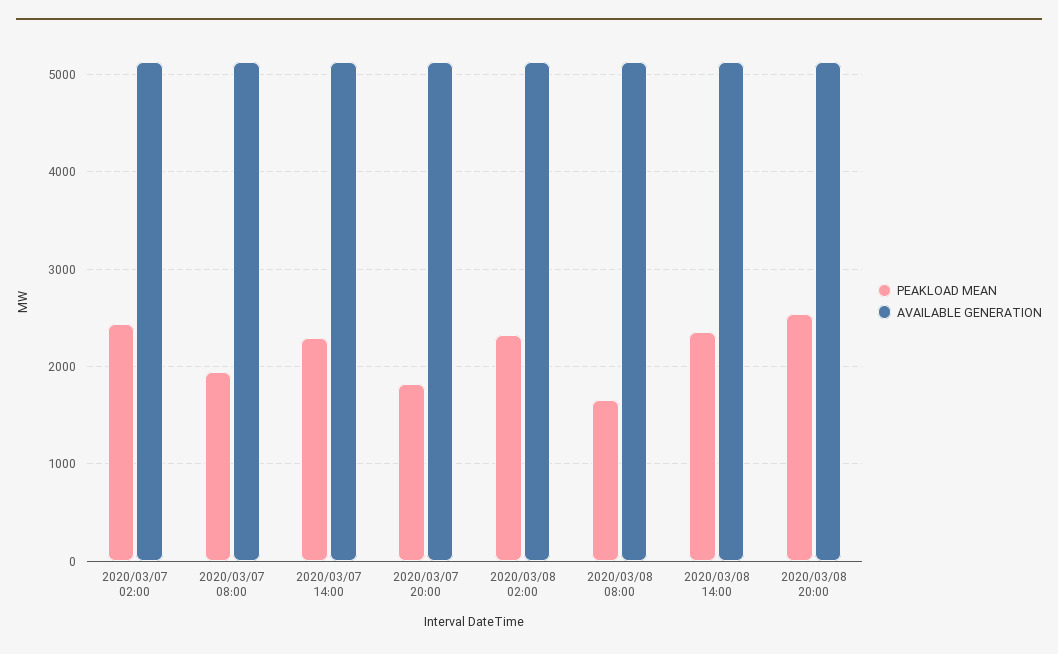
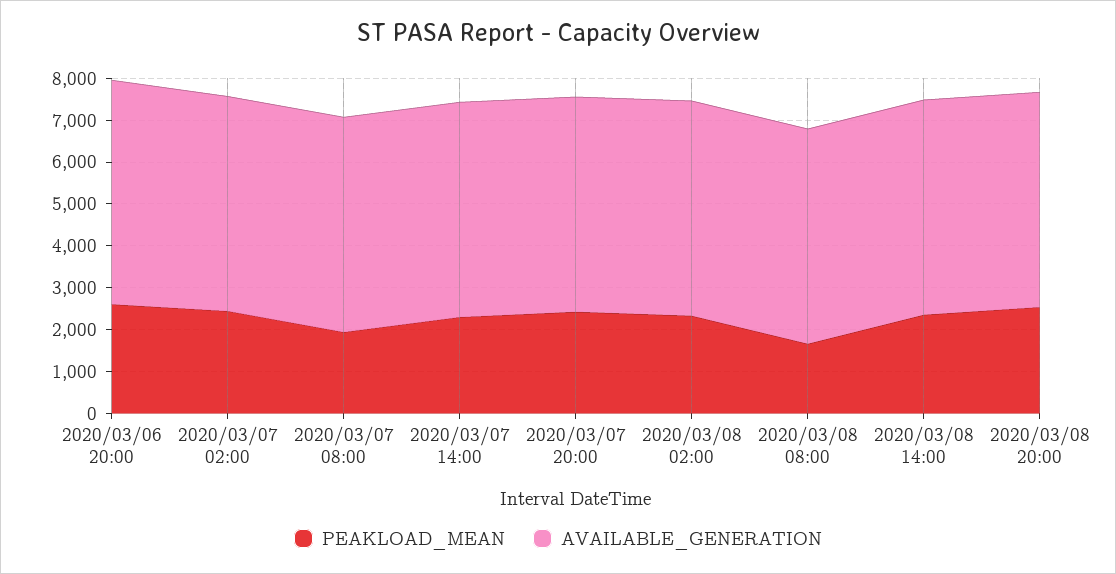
  {
    "PEAKLOAD MEAN": {
      "2020/03/07 02:00": 2400,
      "2020/03/07 08:00": 1900,
      "2020/03/07 14:00": 2300,
-     "2020/03/07 20:00": 1800,
+     "2020/03/07 20:00": 2400,
      "2020/03/08 02:00": 2300,
      "2020/03/08 08:00": 1700,
      "2020/03/08 14:00": 2400,
-     "2020/03/08 20:00": 2500
+     "2020/03/08 20:00": 2500,
+     "2020/03/06 20:00": 2600
    },
    "AVAILABLE GENERATION": {
      "2020/03/07 02:00": 5100,
      "2020/03/07 08:00": 5100,
      "2020/03/07 14:00": 5100,
      "2020/03/07 20:00": 5100,
      "2020/03/08 02:00": 5100,
      "2020/03/08 08:00": 5100,
      "2020/03/08 14:00": 5100,
-     "2020/03/08 20:00": 5100
+     "2020/03/08 20:00": 5100,
+     "2020/03/06 20:00": 5400
    }
  }

